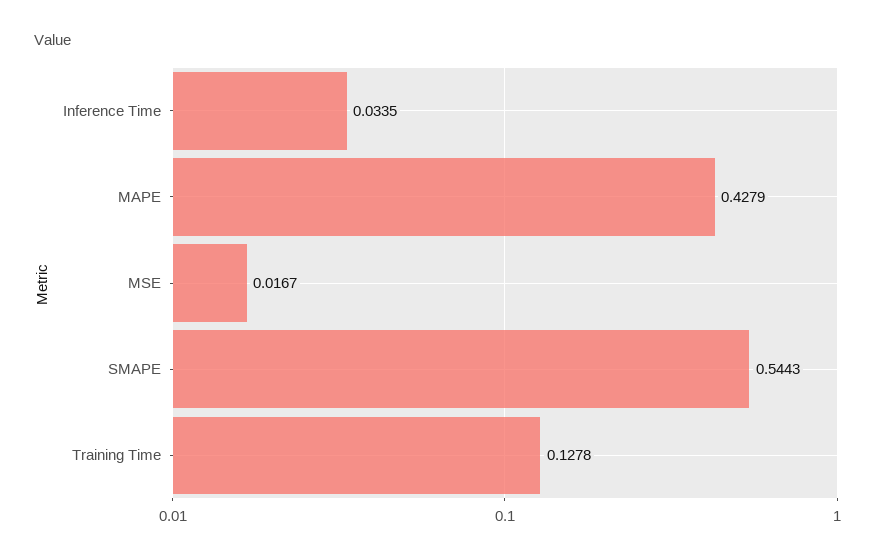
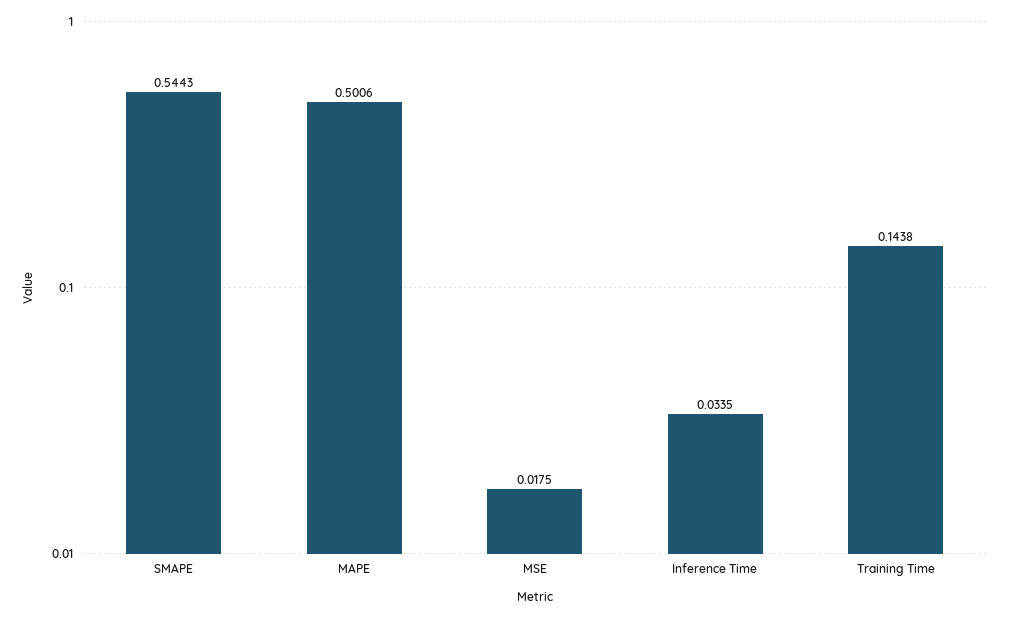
  {
    "Inference Time": 0.0335,
-   "MAPE": 0.4279,
+   "MAPE": 0.5006,
-   "MSE": 0.0167,
+   "MSE": 0.0175,
    "SMAPE": 0.5443,
-   "Training Time": 0.1278
+   "Training Time": 0.1438
  }

